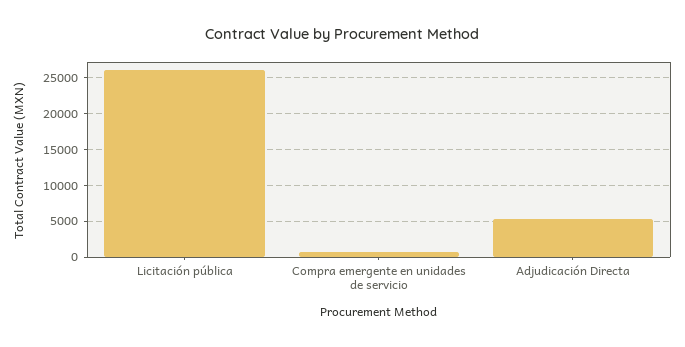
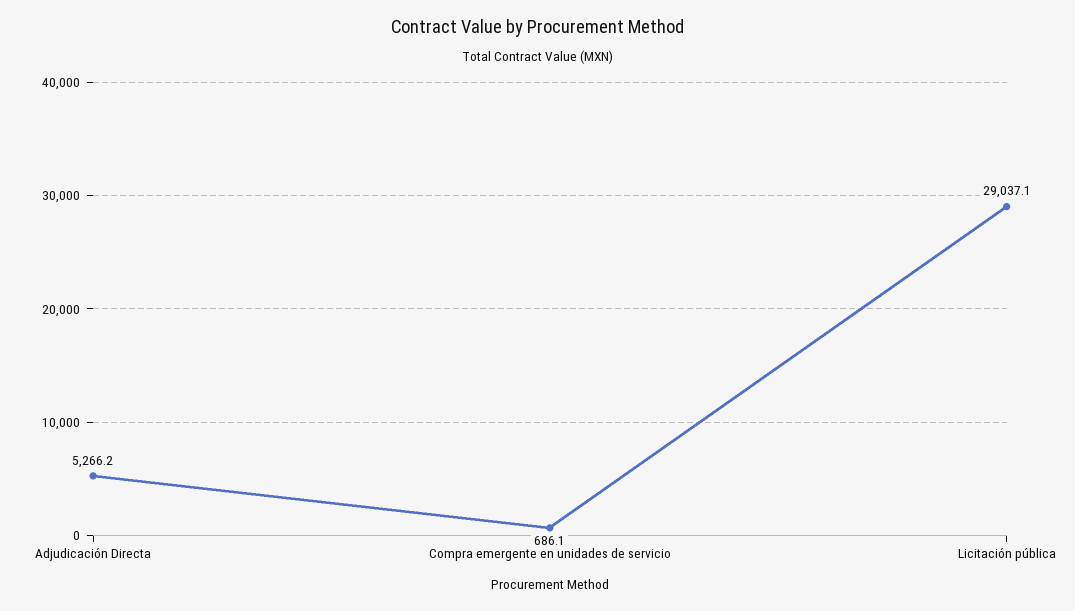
  {
-   "Licitación pública": 26000,
+   "Licitación pública": 29037.1,
    "Compra emergente en unidades de servicio": 686.1,
    "Adjudicación Directa": 5266.2
  }

